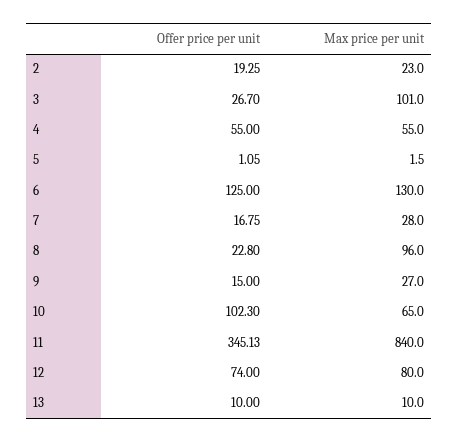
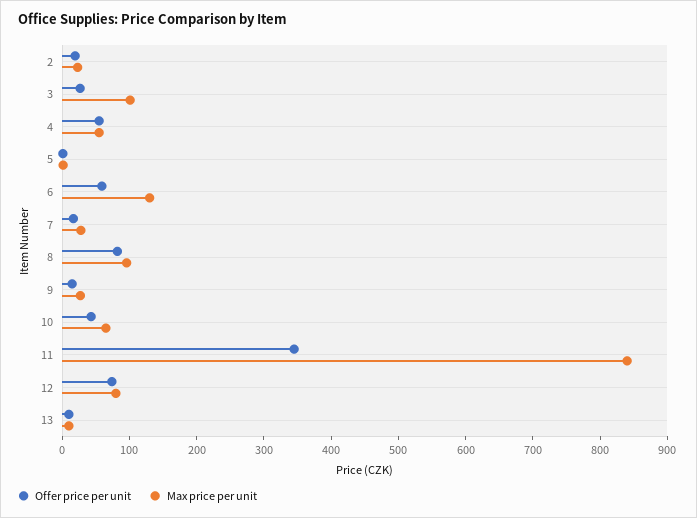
  {
    "Offer price per unit": {
      "2": 19.25,
      "3": 26.7,
      "4": 55,
      "5": 1.05,
-     "6": 125,
+     "6": 60,
      "7": 16.75,
-     "8": 22.8,
+     "8": 80,
      "9": 15,
-     "10": 102.3,
+     "10": 40,
      "11": 345.13,
      "12": 74,
      "13": 10
    },
    "Max price per unit": {
      "2": 23,
      "3": 101,
      "4": 55,
      "5": 1.5,
      "6": 130,
      "7": 28,
      "8": 96,
      "9": 27,
      "10": 65,
      "11": 840,
      "12": 80,
      "13": 10
    }
  }

